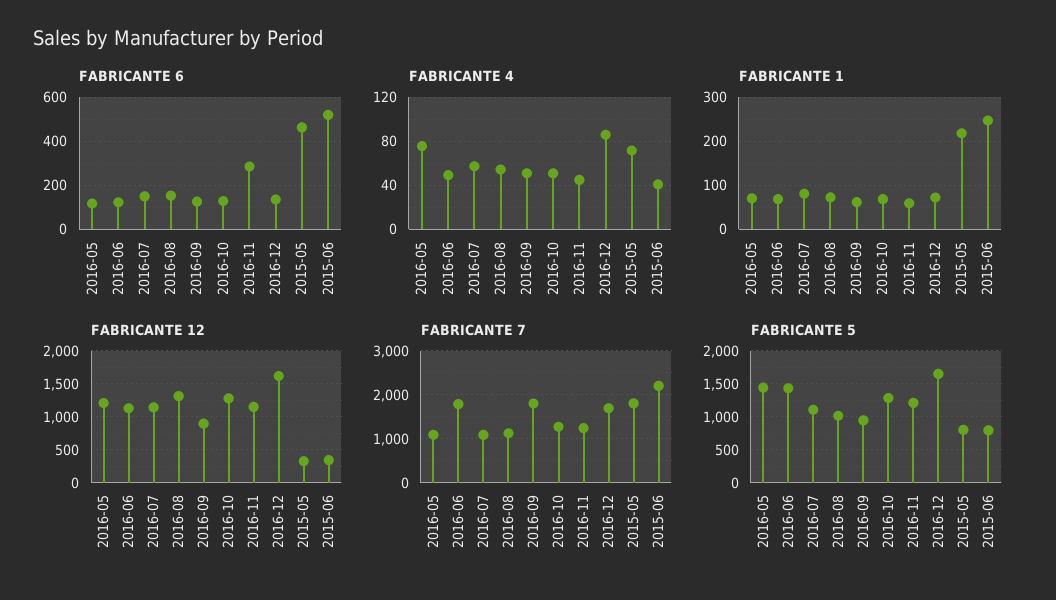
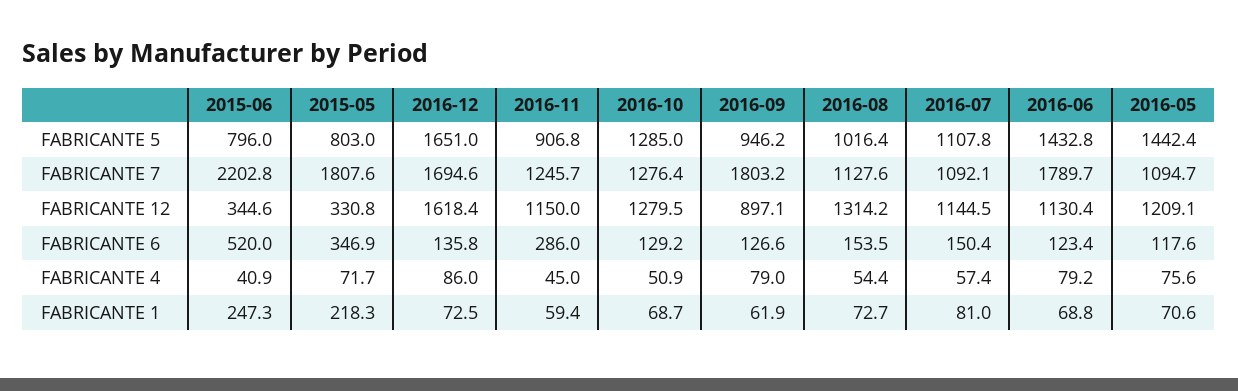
  {
    "FABRICANTE 6": {
      "2016-05": 117.6,
      "2016-06": 123.4,
      "2016-07": 150.4,
      "2016-08": 153.5,
      "2016-09": 126.6,
      "2016-10": 129.2,
      "2016-11": 286,
      "2016-12": 135.8,
-     "2015-05": 450,
+     "2015-05": 346.9,
      "2015-06": 520
    },
    "FABRICANTE 4": {
      "2016-05": 75.6,
-     "2016-06": 50,
+     "2016-06": 79.2,
      "2016-07": 57.4,
      "2016-08": 54.4,
-     "2016-09": 50,
+     "2016-09": 79,
      "2016-10": 50.9,
      "2016-11": 45,
      "2016-12": 86,
      "2015-05": 71.7,
      "2015-06": 40.9
    },
    "FABRICANTE 1": {
      "2016-05": 70.6,
      "2016-06": 68.8,
      "2016-07": 81,
      "2016-08": 72.7,
      "2016-09": 61.9,
      "2016-10": 68.7,
      "2016-11": 59.4,
      "2016-12": 72.5,
      "2015-05": 218.3,
      "2015-06": 247.3
    },
    "FABRICANTE 12": {
      "2016-05": 1209.1,
      "2016-06": 1130.4,
      "2016-07": 1144.5,
      "2016-08": 1314.2,
      "2016-09": 897.1,
      "2016-10": 1279.5,
      "2016-11": 1150,
      "2016-12": 1618.4,
      "2015-05": 330.8,
      "2015-06": 344.6
    },
    "FABRICANTE 7": {
      "2016-05": 1094.7,
      "2016-06": 1789.7,
      "2016-07": 1092.1,
      "2016-08": 1127.6,
      "2016-09": 1803.2,
      "2016-10": 1276.4,
      "2016-11": 1245.7,
      "2016-12": 1694.6,
      "2015-05": 1807.6,
      "2015-06": 2202.8
    },
    "FABRICANTE 5": {
      "2016-05": 1442.4,
      "2016-06": 1432.8,
      "2016-07": 1107.8,
      "2016-08": 1016.4,
      "2016-09": 946.2,
      "2016-10": 1285,
-     "2016-11": 1200,
+     "2016-11": 906.8,
      "2016-12": 1651,
      "2015-05": 803,
      "2015-06": 796
    }
  }

